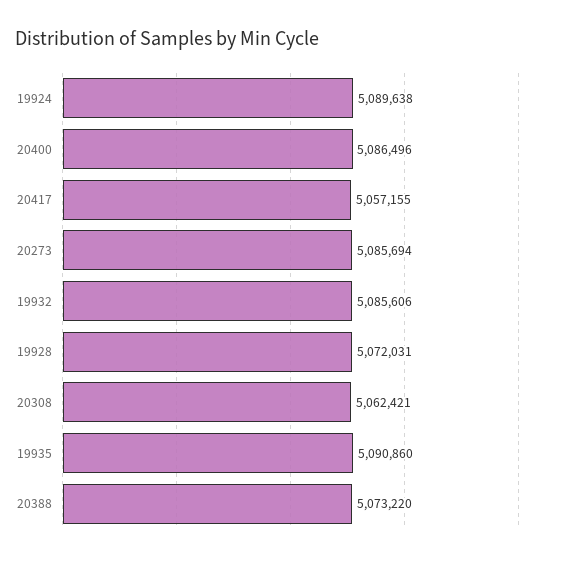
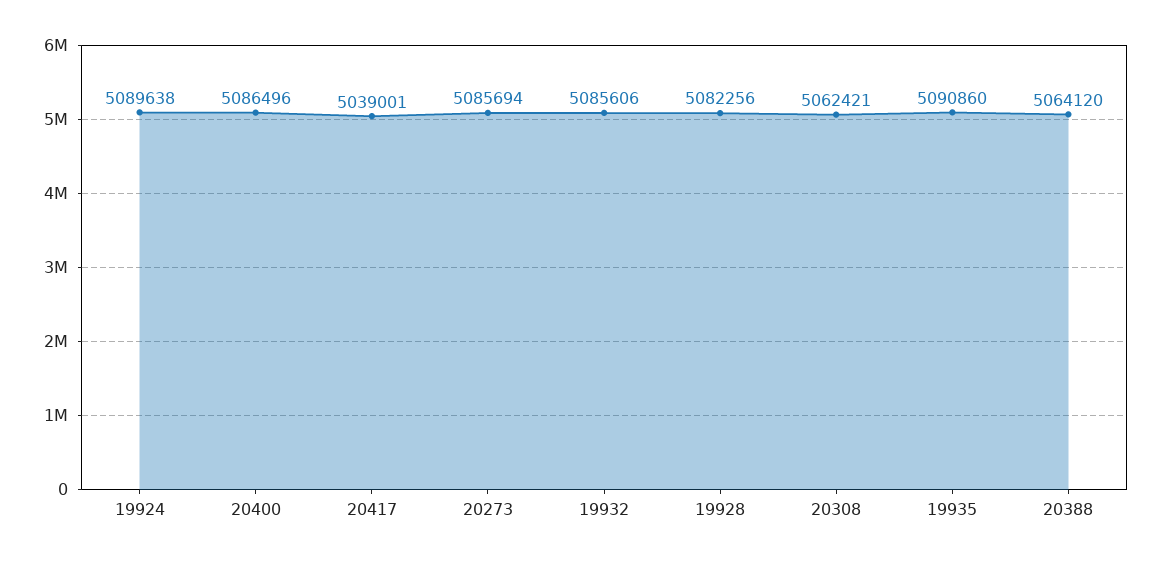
  {
    "19924": 5089638,
    "20400": 5086496,
-   "20417": 5057155,
+   "20417": 5039001,
    "20273": 5085694,
    "19932": 5085606,
-   "19928": 5072031,
+   "19928": 5082256,
    "20308": 5062421,
    "19935": 5090860,
-   "20388": 5073220
+   "20388": 5064120
  }

